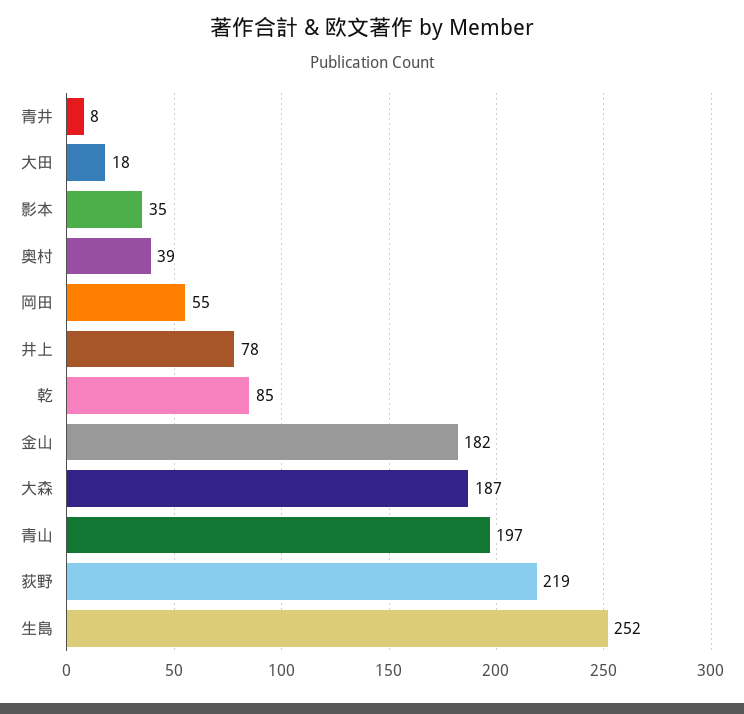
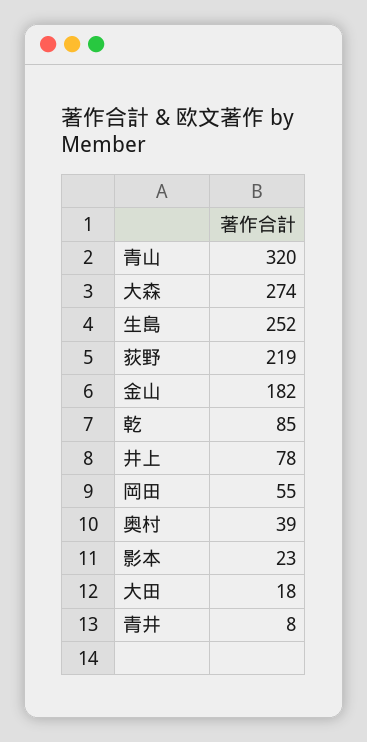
  {
    "青井": 8,
    "大田": 18,
-   "影本": 35,
+   "影本": 23,
    "奥村": 39,
    "岡田": 55,
    "井上": 78,
    "乾": 85,
    "金山": 182,
-   "大森": 187,
+   "大森": 274,
-   "青山": 197,
+   "青山": 320,
    "荻野": 219,
    "生島": 252
  }

